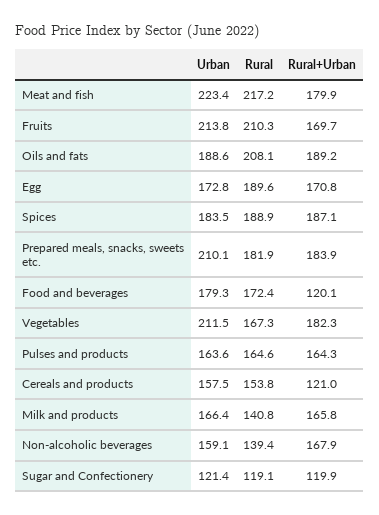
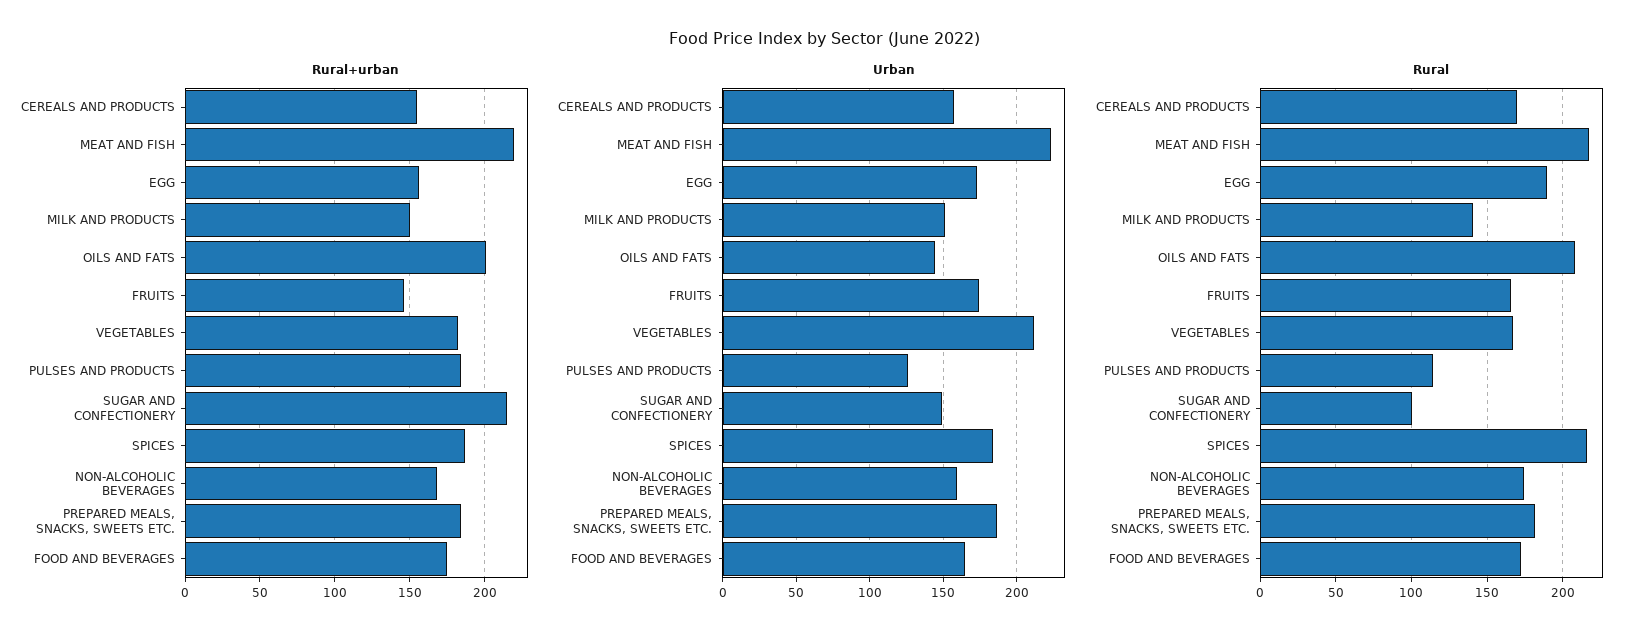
  {
    "Urban": {
      "Meat and fish": 223.4,
-     "Fruits": 213.8,
+     "Fruits": 175,
-     "Oils and fats": 188.6,
+     "Oils and fats": 145,
      "Egg": 172.8,
      "Spices": 183.5,
-     "Prepared meals, snacks, sweets etc.": 210.1,
+     "Prepared meals, snacks, sweets etc.": 185,
-     "Food and beverages": 179.3,
+     "Food and beverages": 165,
      "Vegetables": 211.5,
-     "Pulses and products": 163.6,
+     "Pulses and products": 125,
      "Cereals and products": 157.5,
-     "Milk and products": 166.4,
+     "Milk and products": 150,
      "Non-alcoholic beverages": 159.1,
-     "Sugar and Confectionery": 121.4
+     "Sugar and Confectionery": 150
    },
    "Rural": {
      "Meat and fish": 217.2,
-     "Fruits": 210.3,
+     "Fruits": 165,
      "Oils and fats": 208.1,
      "Egg": 189.6,
-     "Spices": 188.9,
+     "Spices": 215,
      "Prepared meals, snacks, sweets etc.": 181.9,
      "Food and beverages": 172.4,
      "Vegetables": 167.3,
-     "Pulses and products": 164.6,
+     "Pulses and products": 115,
-     "Cereals and products": 153.8,
+     "Cereals and products": 170,
      "Milk and products": 140.8,
-     "Non-alcoholic beverages": 139.4,
+     "Non-alcoholic beverages": 175,
-     "Sugar and Confectionery": 119.1
+     "Sugar and Confectionery": 100
    },
    "Rural+Urban": {
-     "Meat and fish": 179.9,
+     "Meat and fish": 220,
-     "Fruits": 169.7,
+     "Fruits": 145,
-     "Oils and fats": 189.2,
+     "Oils and fats": 200,
-     "Egg": 170.8,
+     "Egg": 155,
      "Spices": 187.1,
      "Prepared meals, snacks, sweets etc.": 183.9,
-     "Food and beverages": 120.1,
+     "Food and beverages": 175,
      "Vegetables": 182.3,
-     "Pulses and products": 164.3,
+     "Pulses and products": 185,
-     "Cereals and products": 121,
+     "Cereals and products": 155,
-     "Milk and products": 165.8,
+     "Milk and products": 150,
      "Non-alcoholic beverages": 167.9,
-     "Sugar and Confectionery": 119.9
+     "Sugar and Confectionery": 215
    }
  }

